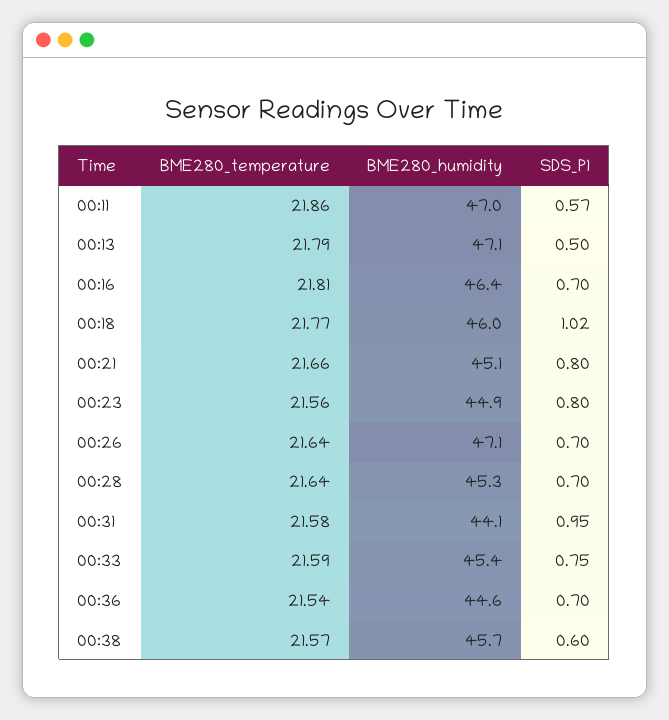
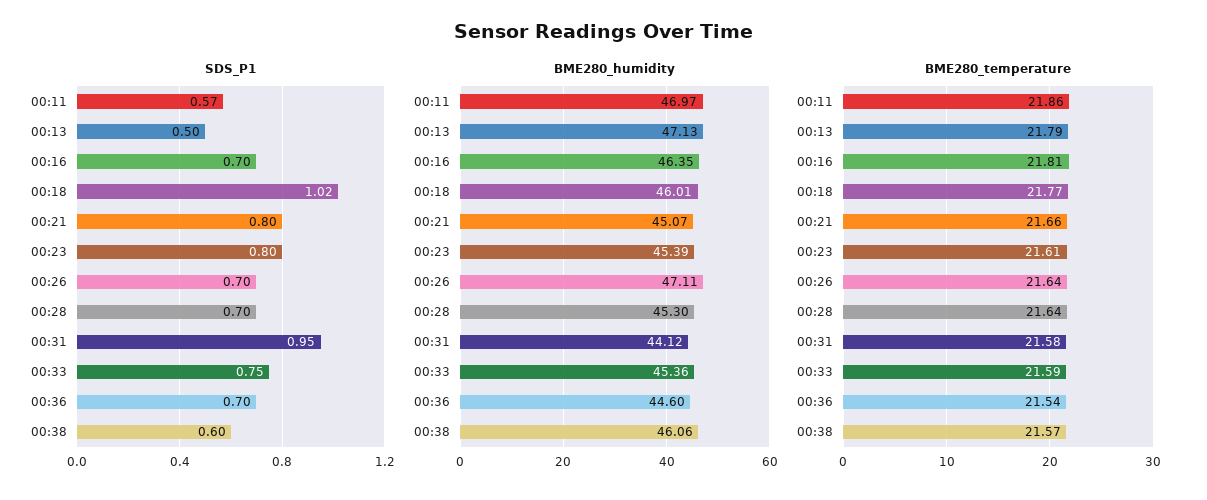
  {
    "BME280_temperature": {
      "00:11": 21.86,
      "00:13": 21.79,
      "00:16": 21.81,
      "00:18": 21.77,
      "00:21": 21.66,
-     "00:23": 21.56,
+     "00:23": 21.61,
      "00:26": 21.64,
      "00:28": 21.64,
      "00:31": 21.58,
      "00:33": 21.59,
      "00:36": 21.54,
      "00:38": 21.57
    },
    "BME280_humidity": {
      "00:11": 46.97,
      "00:13": 47.13,
      "00:16": 46.35,
      "00:18": 46.01,
      "00:21": 45.07,
-     "00:23": 44.9,
+     "00:23": 45.39,
      "00:26": 47.11,
      "00:28": 45.3,
      "00:31": 44.12,
      "00:33": 45.36,
      "00:36": 44.6,
-     "00:38": 45.7
+     "00:38": 46.06
    },
    "SDS_P1": {
      "00:11": 0.57,
      "00:13": 0.5,
      "00:16": 0.7,
      "00:18": 1.02,
      "00:21": 0.8,
      "00:23": 0.8,
      "00:26": 0.7,
      "00:28": 0.7,
      "00:31": 0.95,
      "00:33": 0.75,
      "00:36": 0.7,
      "00:38": 0.6
    }
  }

